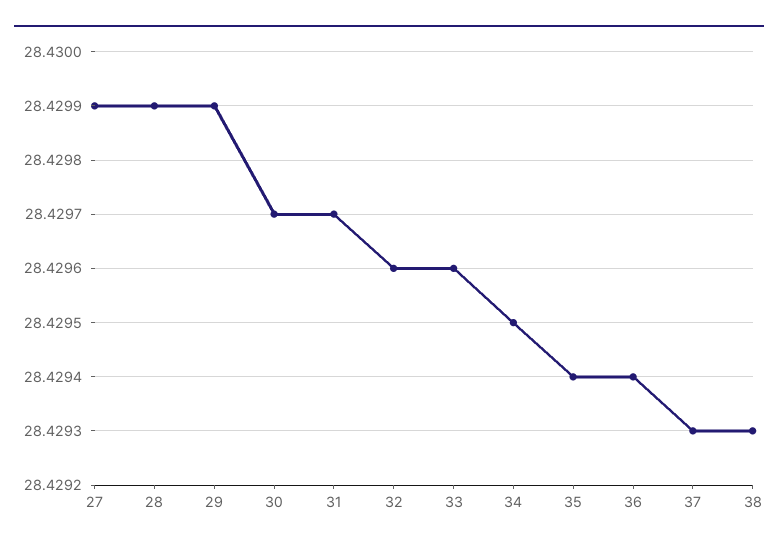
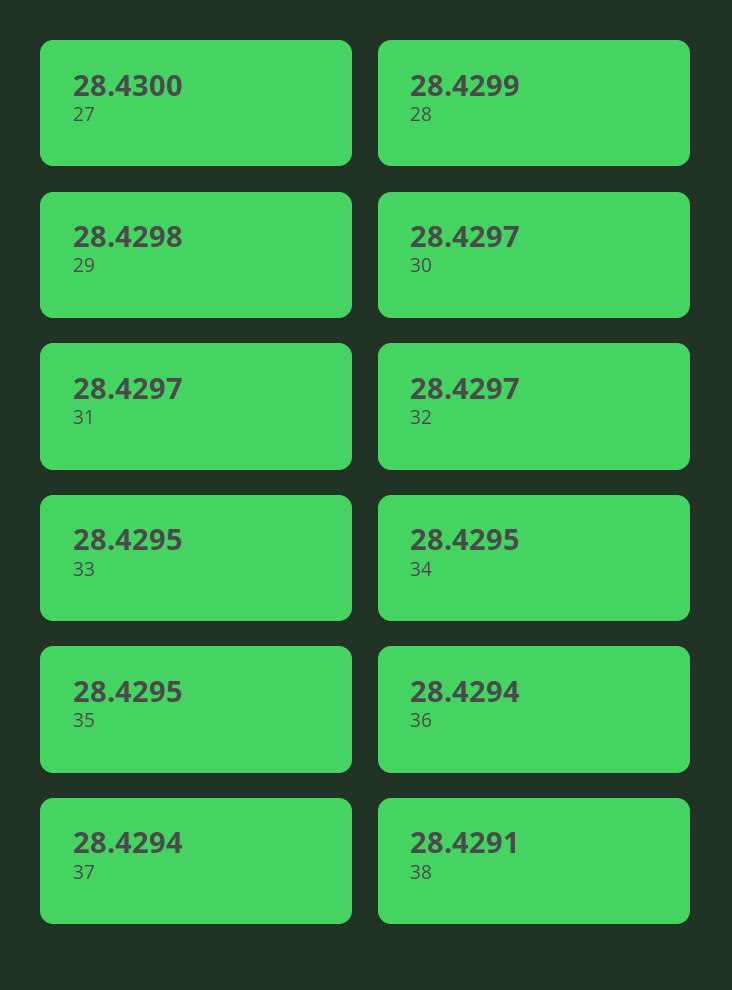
  {
-   "27": 28.4299,
+   "27": 28.43,
    "28": 28.4299,
-   "29": 28.4299,
+   "29": 28.4298,
    "30": 28.4297,
    "31": 28.4297,
-   "32": 28.4296,
+   "32": 28.4297,
-   "33": 28.4296,
+   "33": 28.4295,
    "34": 28.4295,
-   "35": 28.4294,
+   "35": 28.4295,
    "36": 28.4294,
-   "37": 28.4293,
+   "37": 28.4294,
-   "38": 28.4293
+   "38": 28.4291
  }

